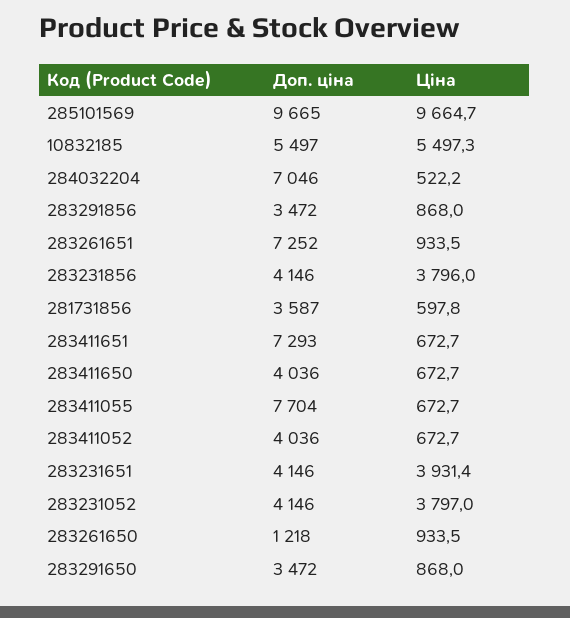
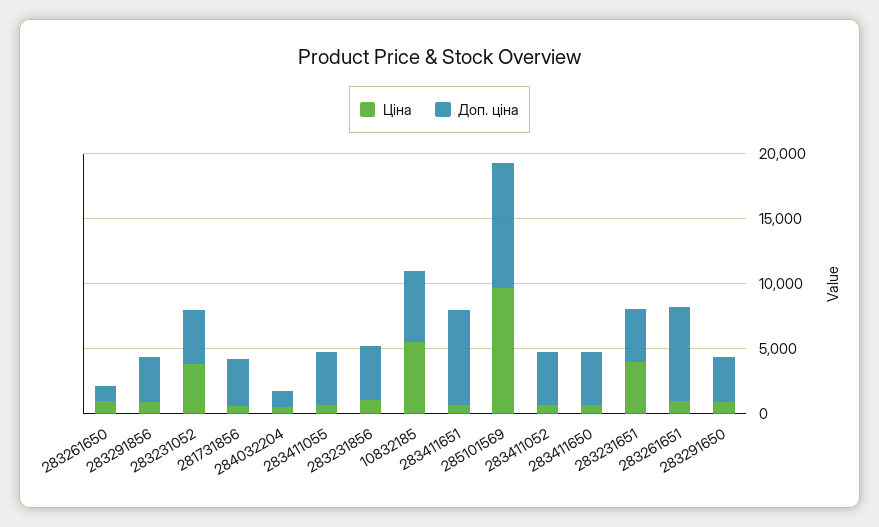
  {
    "Доп. ціна": {
      "285101569": 9665,
      "10832185": 5497,
-     "284032204": 7046,
+     "284032204": 1000,
      "283291856": 3472,
      "283261651": 7252,
      "283231856": 4146,
      "281731856": 3587,
      "283411651": 7293,
      "283411650": 4036,
-     "283411055": 7704,
+     "283411055": 4000,
      "283411052": 4036,
      "283231651": 4146,
      "283231052": 4146,
      "283261650": 1218,
      "283291650": 3472
    },
    "Ціна": {
      "285101569": 9664.7,
      "10832185": 5497.3,
      "284032204": 522.2,
      "283291856": 868,
      "283261651": 933.5,
-     "283231856": 3796,
+     "283231856": 1000,
      "281731856": 597.8,
      "283411651": 672.7,
      "283411650": 672.7,
      "283411055": 672.7,
      "283411052": 672.7,
      "283231651": 3931.4,
      "283231052": 3797,
      "283261650": 933.5,
      "283291650": 868
    }
  }

